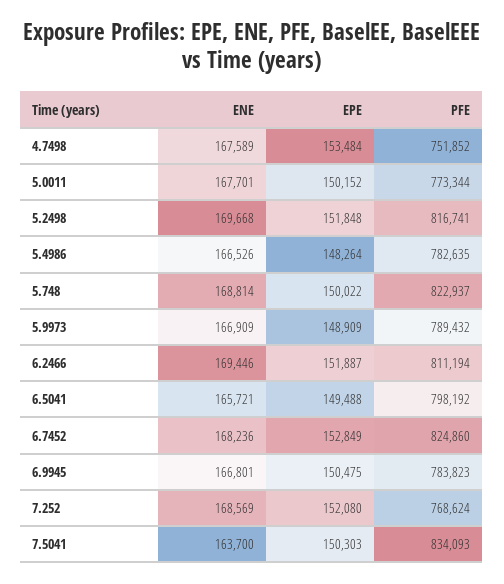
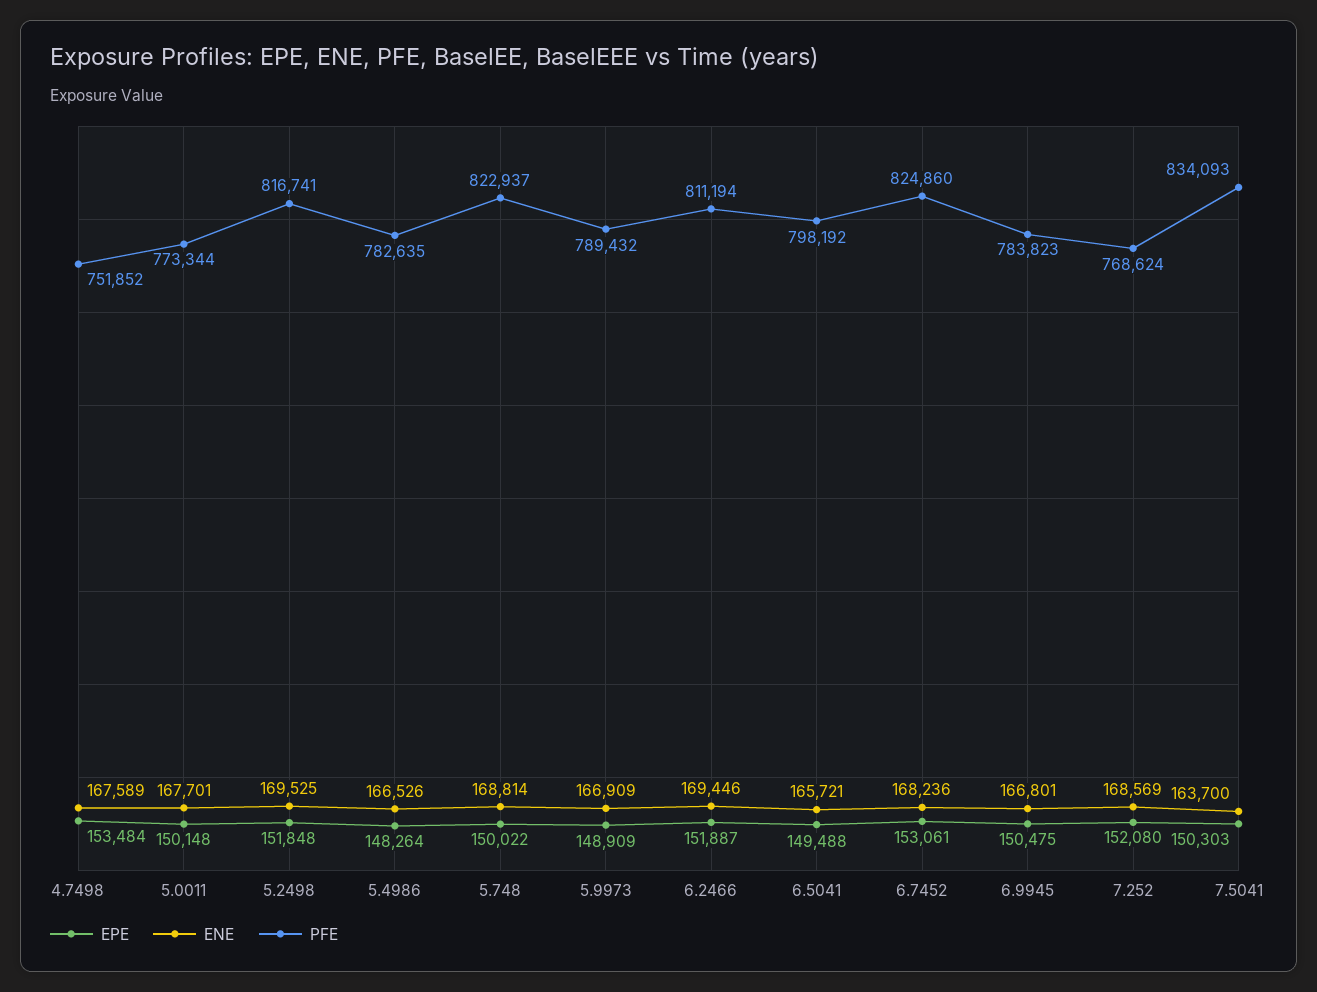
  {
    "ENE": {
      "4.7498": 167589,
      "5.0011": 167701,
-     "5.2498": 169668,
+     "5.2498": 169525,
      "5.4986": 166526,
      "5.748": 168814,
      "5.9973": 166909,
      "6.2466": 169446,
      "6.5041": 165721,
      "6.7452": 168236,
      "6.9945": 166801,
      "7.252": 168569,
      "7.5041": 163700
    },
    "EPE": {
      "4.7498": 153484,
-     "5.0011": 150152,
+     "5.0011": 150148,
      "5.2498": 151848,
      "5.4986": 148264,
      "5.748": 150022,
      "5.9973": 148909,
      "6.2466": 151887,
      "6.5041": 149488,
-     "6.7452": 152849,
+     "6.7452": 153061,
      "6.9945": 150475,
      "7.252": 152080,
      "7.5041": 150303
    },
    "PFE": {
      "4.7498": 751852,
      "5.0011": 773344,
      "5.2498": 816741,
      "5.4986": 782635,
      "5.748": 822937,
      "5.9973": 789432,
      "6.2466": 811194,
      "6.5041": 798192,
      "6.7452": 824860,
      "6.9945": 783823,
      "7.252": 768624,
      "7.5041": 834093
    }
  }

